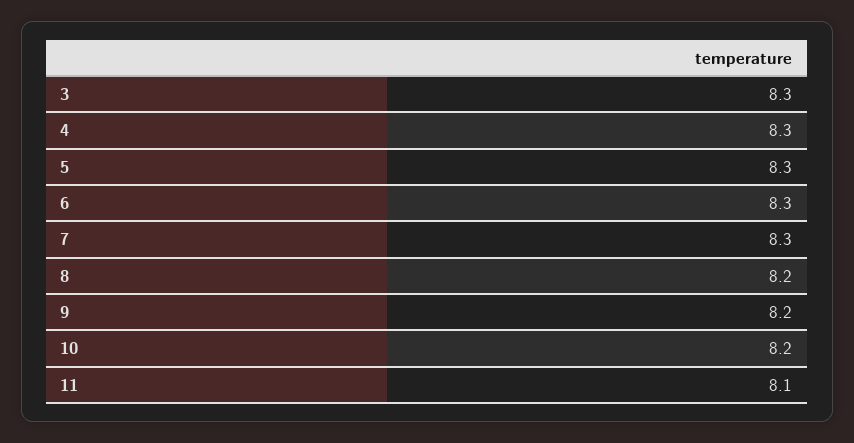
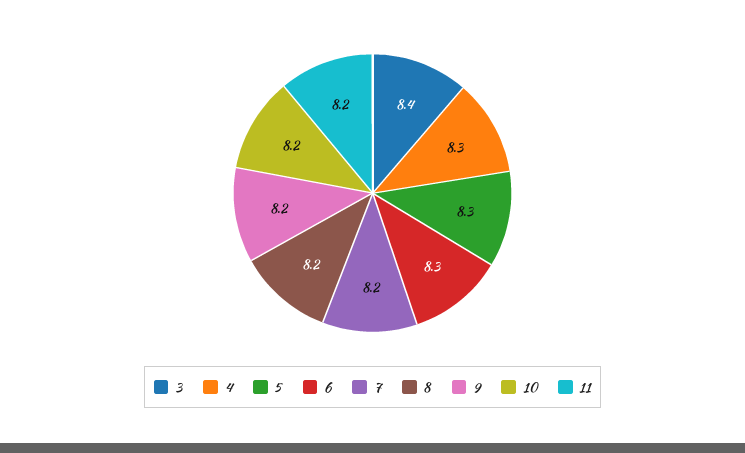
  {
-   "3": 8.3,
+   "3": 8.4,
    "4": 8.3,
    "5": 8.3,
    "6": 8.3,
-   "7": 8.3,
+   "7": 8.2,
    "8": 8.2,
    "9": 8.2,
    "10": 8.2,
-   "11": 8.1
+   "11": 8.2
  }

